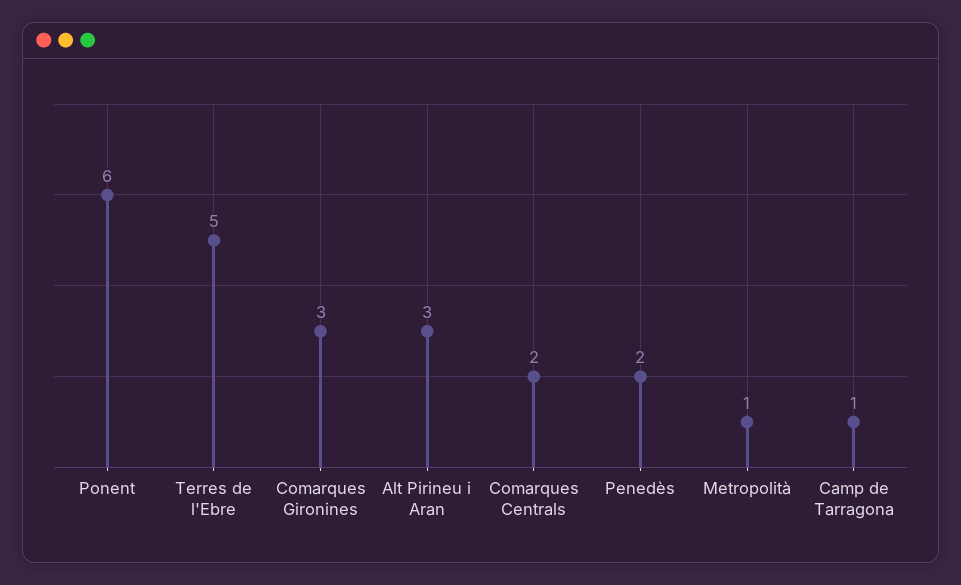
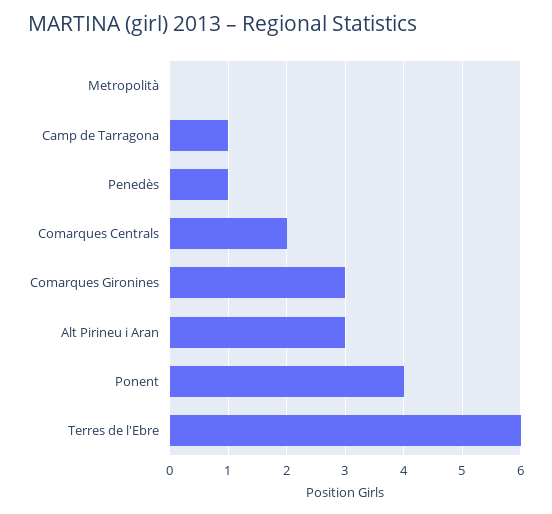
  {
-   "Ponent": 6,
+   "Ponent": 4,
-   "Terres de l'Ebre": 5,
+   "Terres de l'Ebre": 6,
    "Comarques Gironines": 3,
    "Alt Pirineu i Aran": 3,
    "Comarques Centrals": 2,
-   "Penedès": 2,
+   "Penedès": 1,
-   "Metropolità": 1,
+   "Metropolità": 0,
    "Camp de Tarragona": 1
  }

